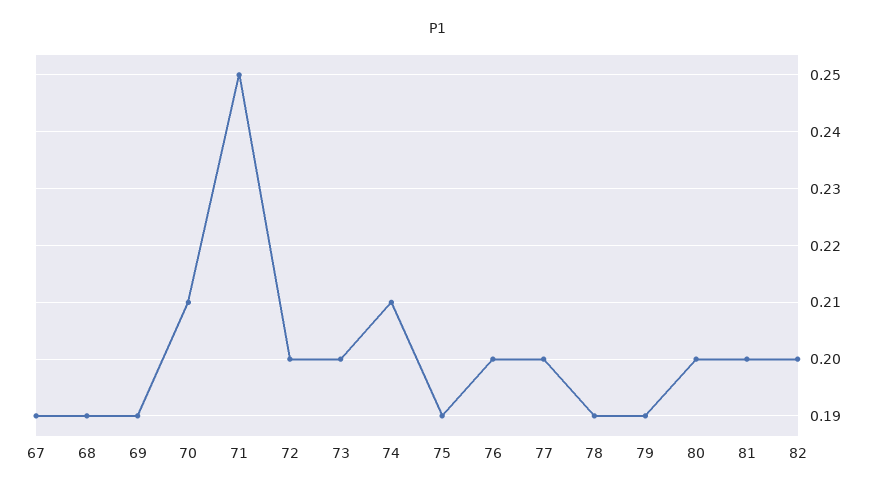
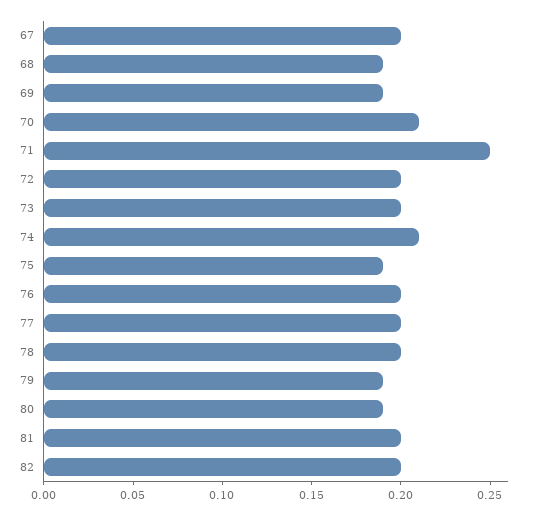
  {
-   "67": 0.19,
+   "67": 0.2,
    "68": 0.19,
    "69": 0.19,
    "70": 0.21,
    "71": 0.25,
    "72": 0.2,
    "73": 0.2,
    "74": 0.21,
    "75": 0.19,
    "76": 0.2,
    "77": 0.2,
-   "78": 0.19,
+   "78": 0.2,
    "79": 0.19,
-   "80": 0.2,
+   "80": 0.19,
    "81": 0.2,
    "82": 0.2
  }

